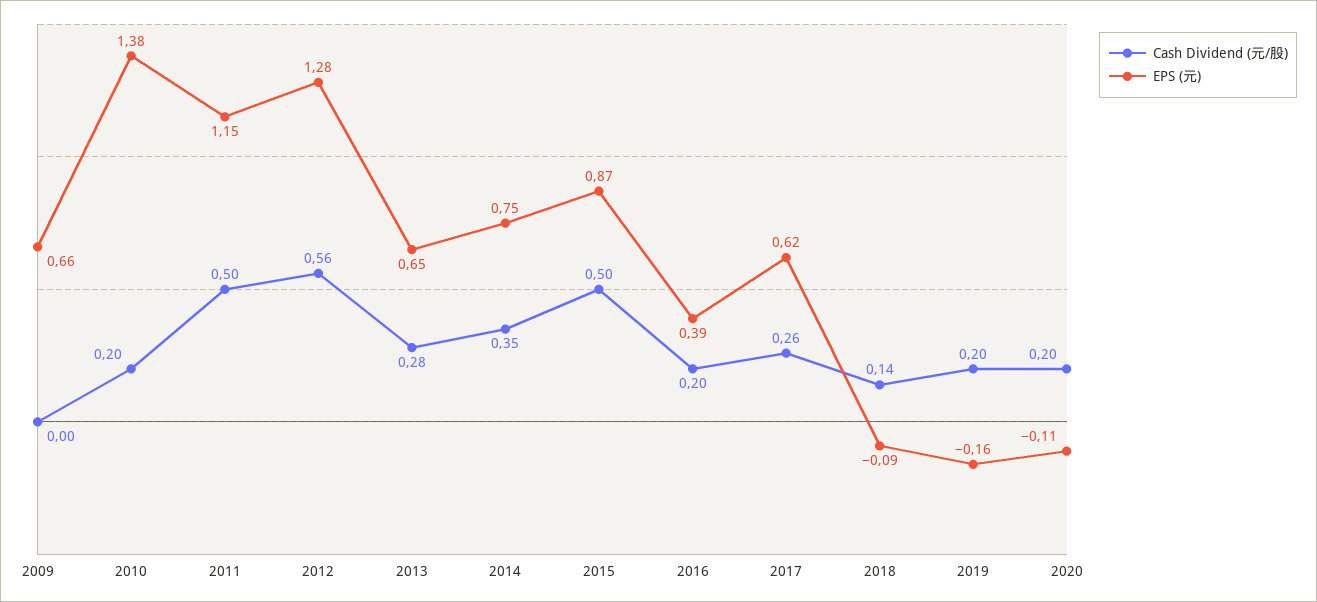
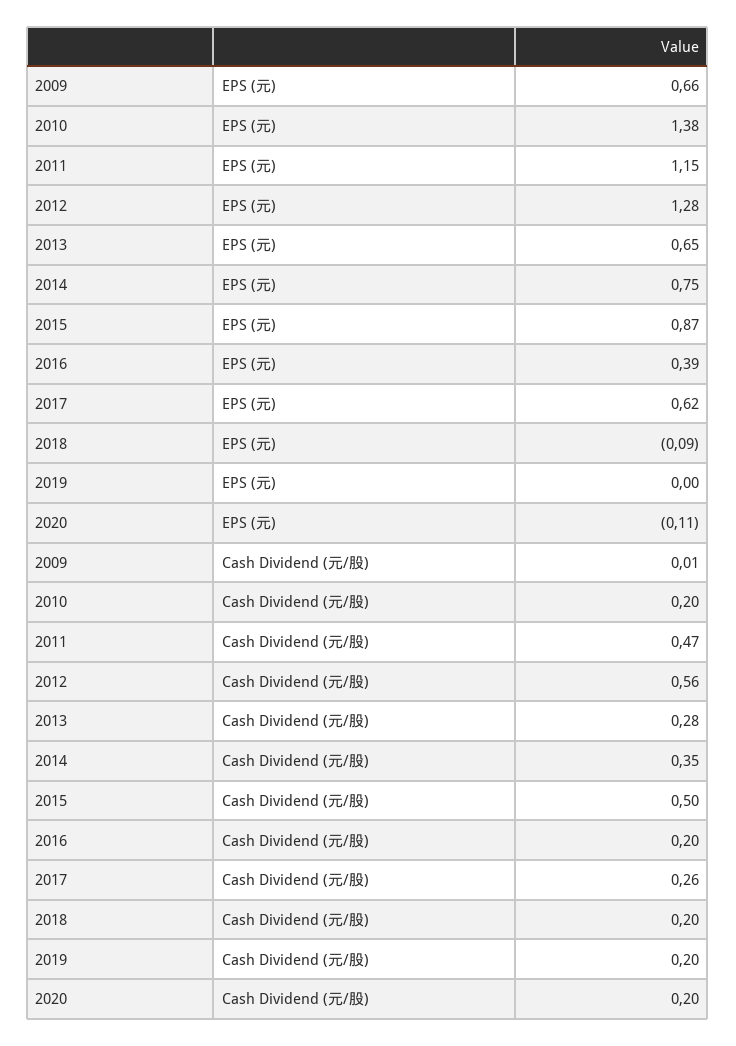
  {
    "Cash Dividend (元/股)": {
-     "2009": 0,
+     "2009": 0.01,
      "2010": 0.2,
-     "2011": 0.5,
+     "2011": 0.47,
      "2012": 0.56,
      "2013": 0.28,
      "2014": 0.35,
      "2015": 0.5,
      "2016": 0.2,
      "2017": 0.26,
-     "2018": 0.14,
+     "2018": 0.2,
      "2019": 0.2,
      "2020": 0.2
    },
    "EPS (元)": {
      "2009": 0.66,
      "2010": 1.38,
      "2011": 1.15,
      "2012": 1.28,
      "2013": 0.65,
      "2014": 0.75,
      "2015": 0.87,
      "2016": 0.39,
      "2017": 0.62,
      "2018": -0.09,
-     "2019": -0.16,
+     "2019": 0,
      "2020": -0.11
    }
  }

